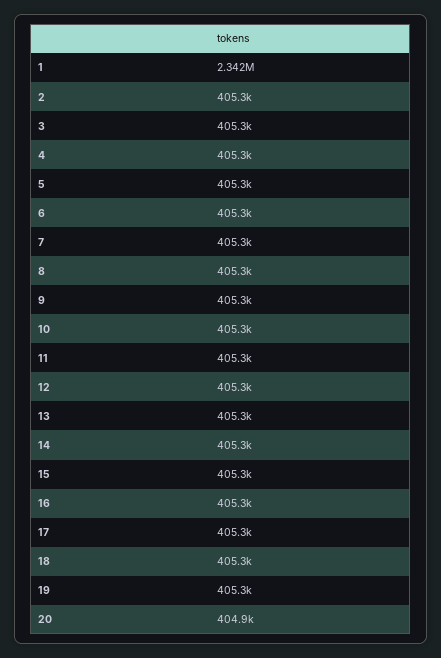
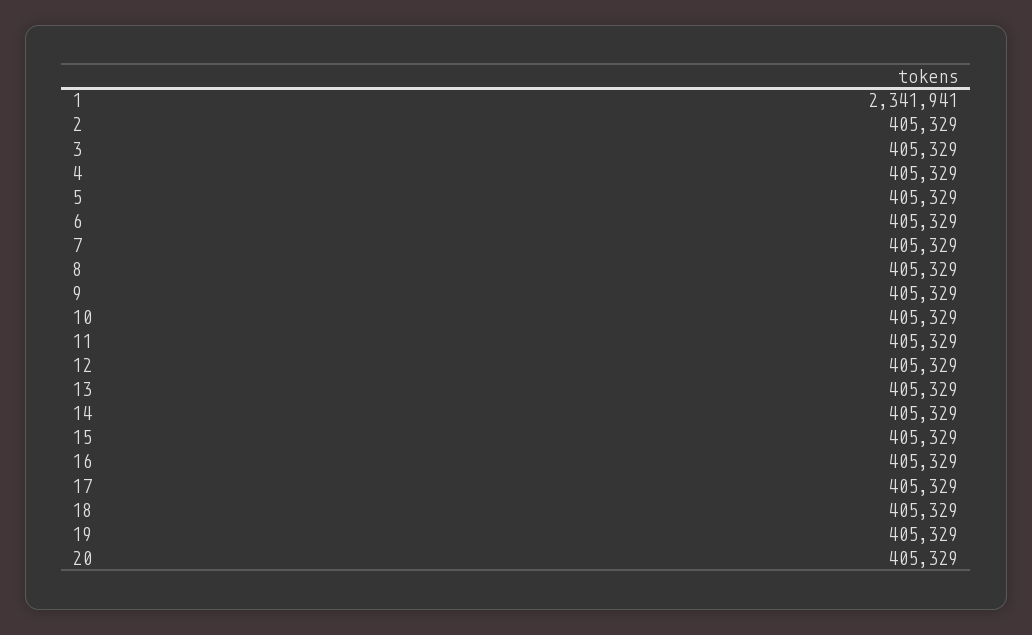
  {
    "1": 2341941,
    "2": 405329,
    "3": 405329,
    "4": 405329,
    "5": 405329,
    "6": 405329,
    "7": 405329,
    "8": 405329,
    "9": 405329,
    "10": 405329,
    "11": 405329,
    "12": 405329,
    "13": 405329,
    "14": 405329,
    "15": 405329,
    "16": 405329,
    "17": 405329,
    "18": 405329,
    "19": 405329,
-   "20": 404900
+   "20": 405329
  }

